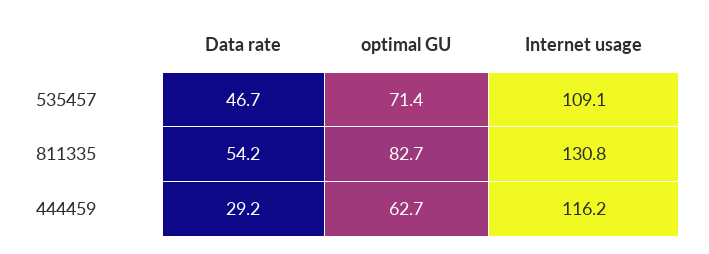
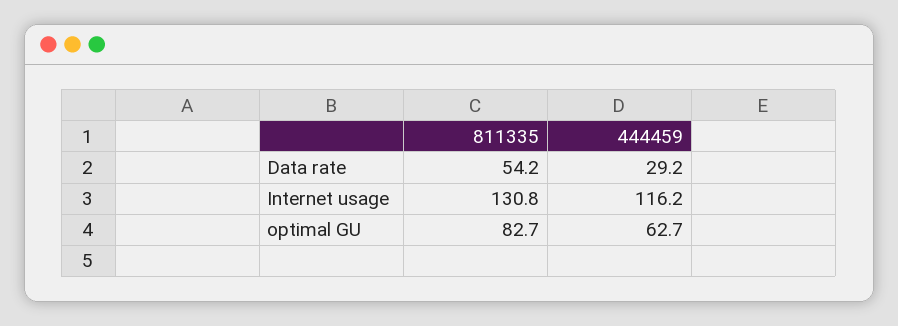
  {
    "Data rate": {
-     "535457": 46.7,
      "811335": 54.2,
      "444459": 29.2
    },
    "optimal GU": {
-     "535457": 71.4,
      "811335": 82.7,
      "444459": 62.7
    },
    "Internet usage": {
-     "535457": 109.1,
      "811335": 130.8,
      "444459": 116.2
    }
  }

